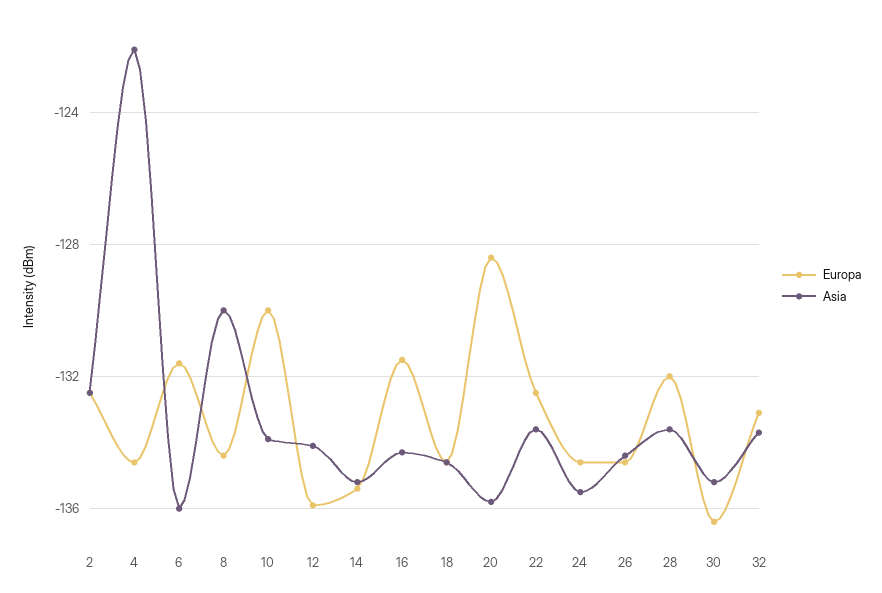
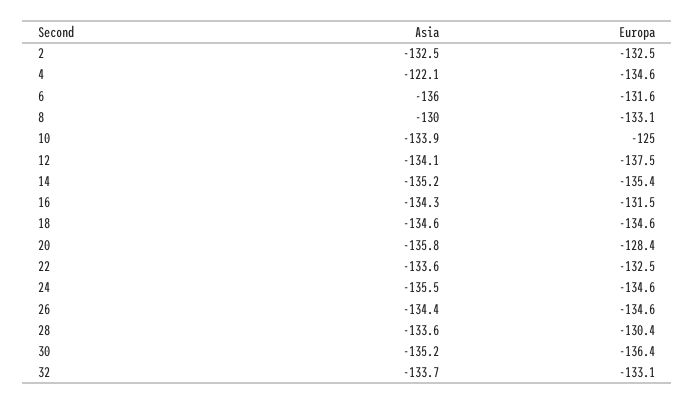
  {
    "Europa": {
      "2": -132.5,
      "4": -134.6,
      "6": -131.6,
-     "8": -134.5,
+     "8": -133.1,
-     "10": -130,
+     "10": -125,
-     "12": -136,
+     "12": -137.5,
      "14": -135.4,
      "16": -131.5,
      "18": -134.6,
      "20": -128.4,
      "22": -132.5,
      "24": -134.6,
      "26": -134.6,
-     "28": -132,
+     "28": -130.4,
      "30": -136.4,
      "32": -133.1
    },
    "Asia": {
      "2": -132.5,
      "4": -122.1,
      "6": -136,
      "8": -130,
      "10": -133.9,
      "12": -134.1,
      "14": -135.2,
      "16": -134.3,
      "18": -134.6,
      "20": -135.8,
      "22": -133.6,
      "24": -135.5,
      "26": -134.4,
      "28": -133.6,
      "30": -135.2,
      "32": -133.7
    }
  }

